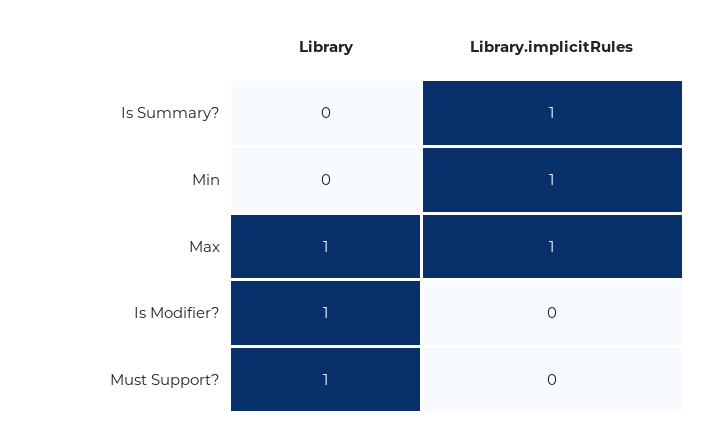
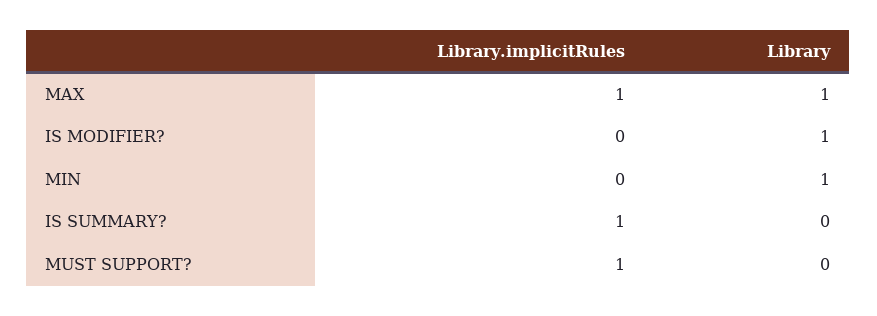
  {
    "Library": {
      "Is Summary?": 0,
-     "Min": 0,
+     "Min": 1,
      "Max": 1,
      "Is Modifier?": 1,
-     "Must Support?": 1
+     "Must Support?": 0
    },
    "Library.implicitRules": {
      "Is Summary?": 1,
-     "Min": 1,
+     "Min": 0,
      "Max": 1,
      "Is Modifier?": 0,
-     "Must Support?": 0
+     "Must Support?": 1
    }
  }

